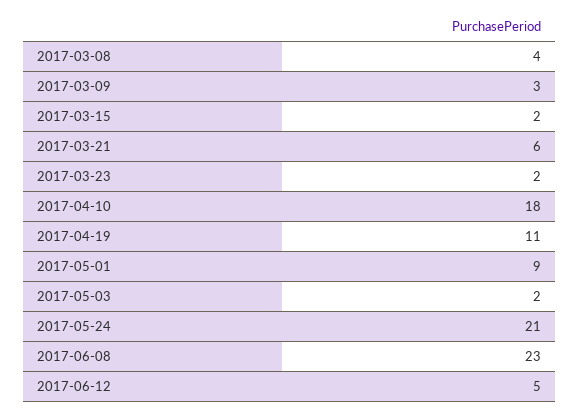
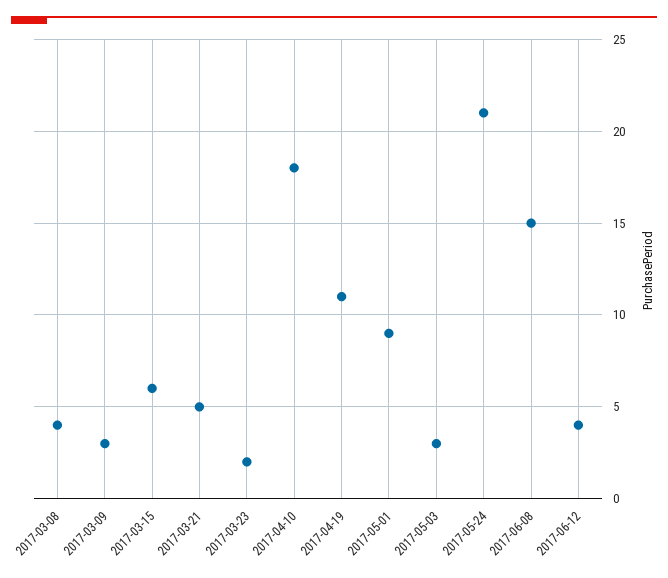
  {
    "2017-03-08": 4,
    "2017-03-09": 3,
-   "2017-03-15": 2,
+   "2017-03-15": 6,
-   "2017-03-21": 6,
+   "2017-03-21": 5,
    "2017-03-23": 2,
    "2017-04-10": 18,
    "2017-04-19": 11,
    "2017-05-01": 9,
-   "2017-05-03": 2,
+   "2017-05-03": 3,
    "2017-05-24": 21,
-   "2017-06-08": 23,
+   "2017-06-08": 15,
-   "2017-06-12": 5
+   "2017-06-12": 4
  }

